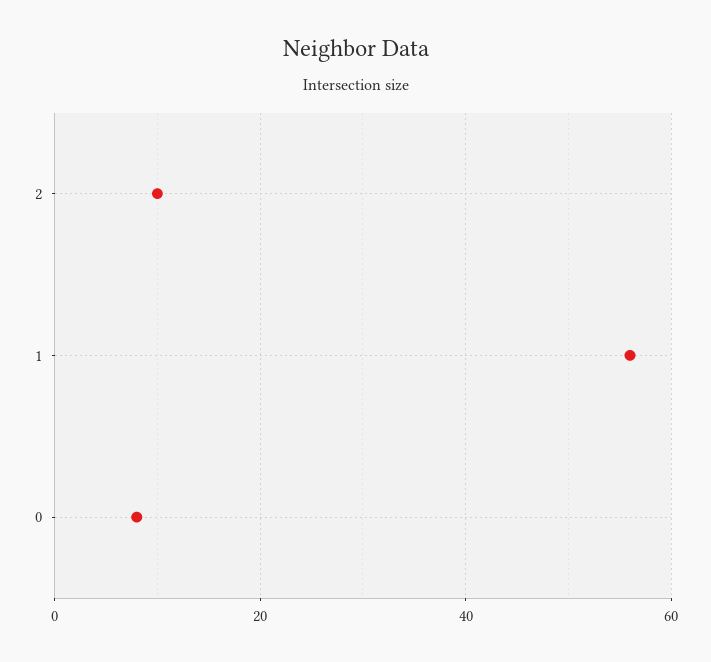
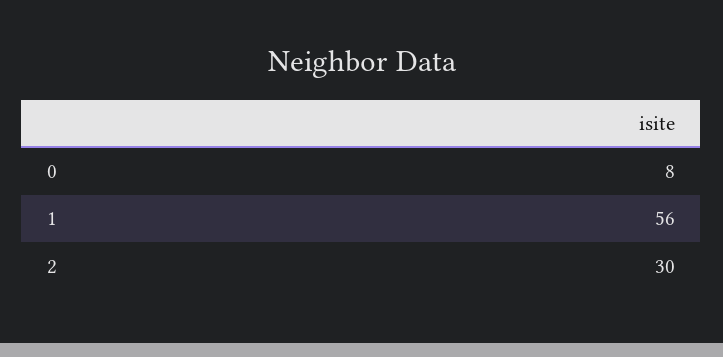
  {
-   "2": 10,
+   "2": 30,
    "1": 56,
    "0": 8
  }

